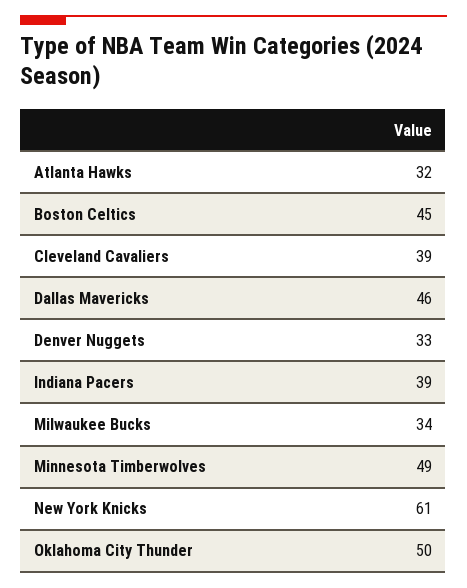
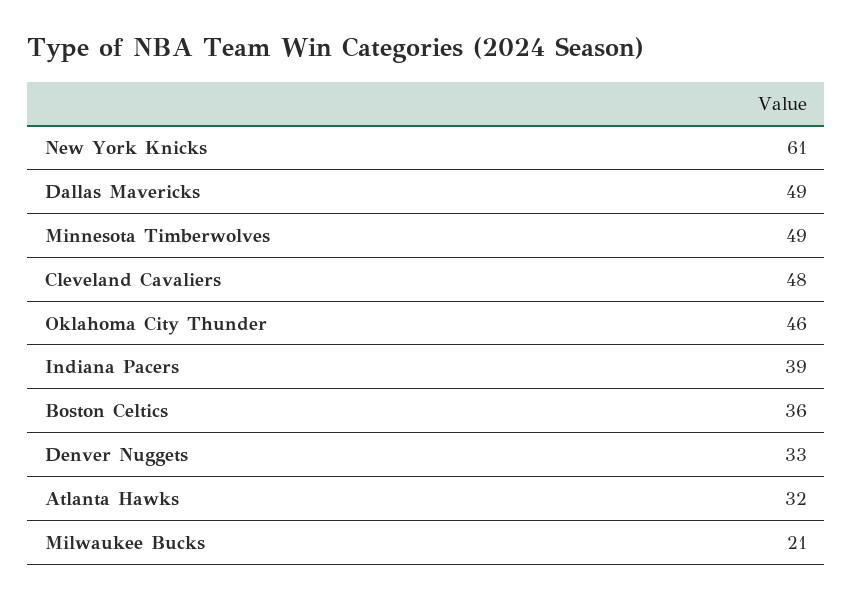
  {
    "Atlanta Hawks": 32,
-   "Boston Celtics": 45,
+   "Boston Celtics": 36,
-   "Cleveland Cavaliers": 39,
+   "Cleveland Cavaliers": 48,
-   "Dallas Mavericks": 46,
+   "Dallas Mavericks": 49,
    "Denver Nuggets": 33,
    "Indiana Pacers": 39,
-   "Milwaukee Bucks": 34,
+   "Milwaukee Bucks": 21,
    "Minnesota Timberwolves": 49,
    "New York Knicks": 61,
-   "Oklahoma City Thunder": 50
+   "Oklahoma City Thunder": 46
  }

